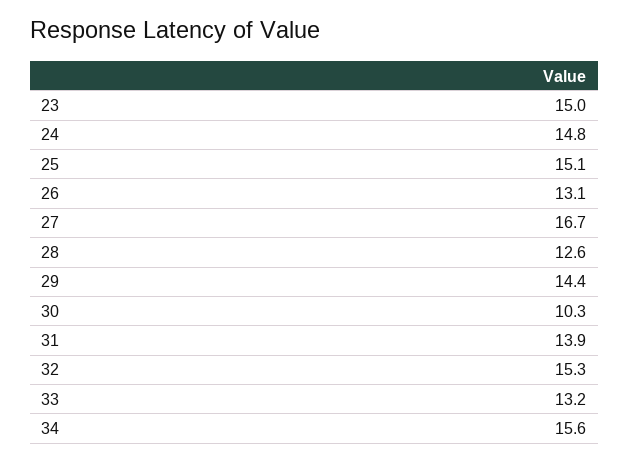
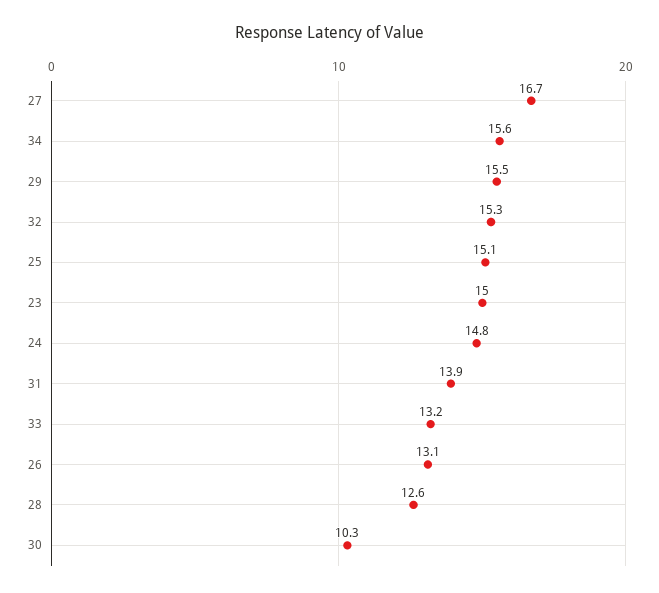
  {
    "23": 15,
    "24": 14.8,
    "25": 15.1,
    "26": 13.1,
    "27": 16.7,
    "28": 12.6,
-   "29": 14.4,
+   "29": 15.5,
    "30": 10.3,
    "31": 13.9,
    "32": 15.3,
    "33": 13.2,
    "34": 15.6
  }

